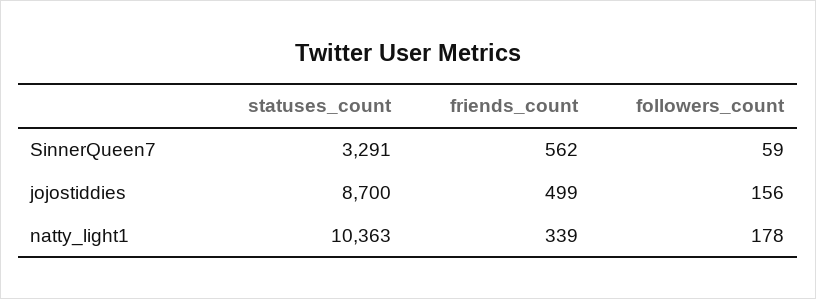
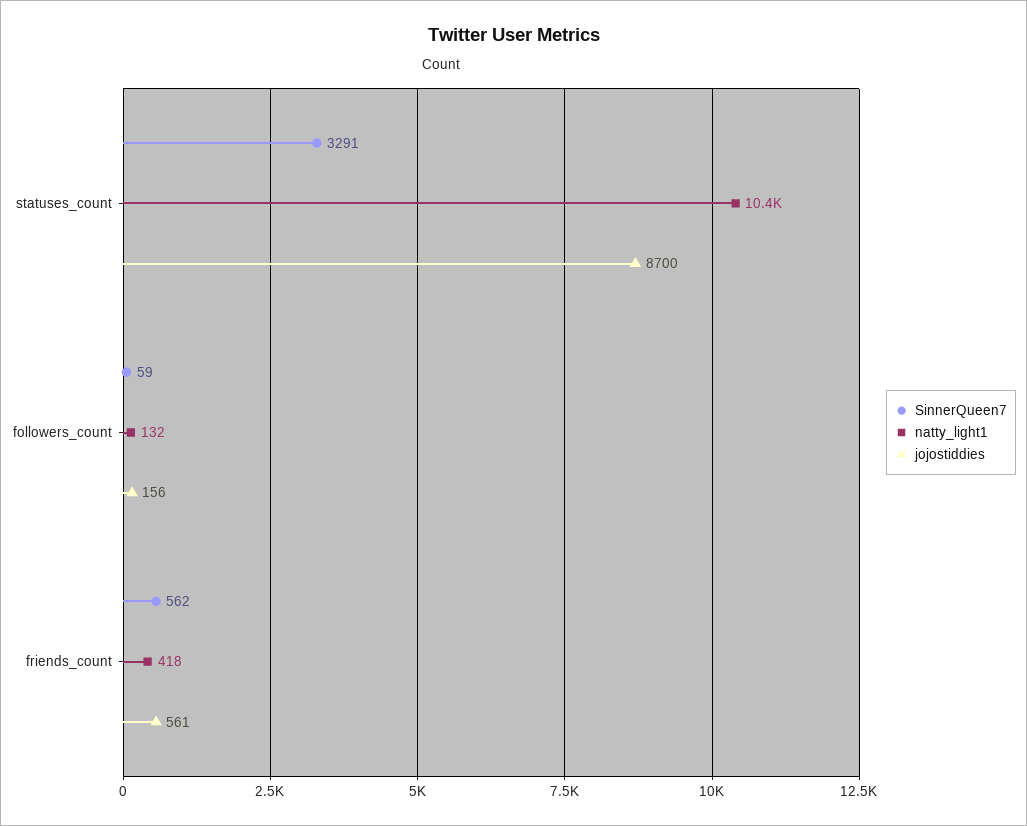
  {
    "SinnerQueen7": {
      "statuses_count": 3291,
      "friends_count": 562,
      "followers_count": 59
    },
    "jojostiddies": {
      "statuses_count": 8700,
-     "friends_count": 499,
+     "friends_count": 561,
      "followers_count": 156
    },
    "natty_light1": {
      "statuses_count": 10363,
-     "friends_count": 339,
+     "friends_count": 418,
-     "followers_count": 178
+     "followers_count": 132
    }
  }

